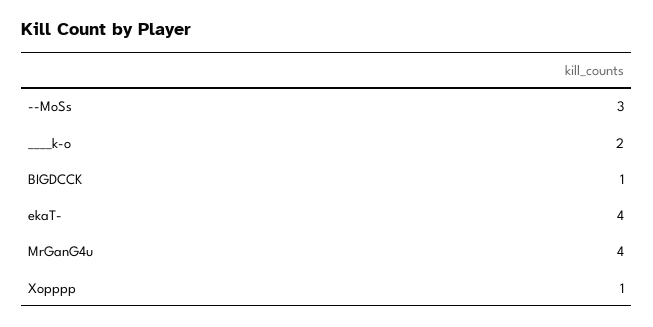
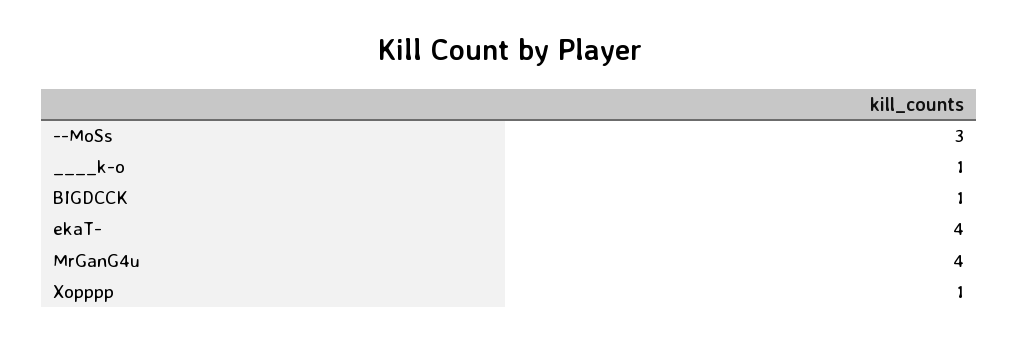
  {
    "--MoSs": 3,
-   "____k-o": 2,
+   "____k-o": 1,
    "BIGDCCK": 1,
    "ekaT-": 4,
    "MrGanG4u": 4,
    "Xopppp": 1
  }

